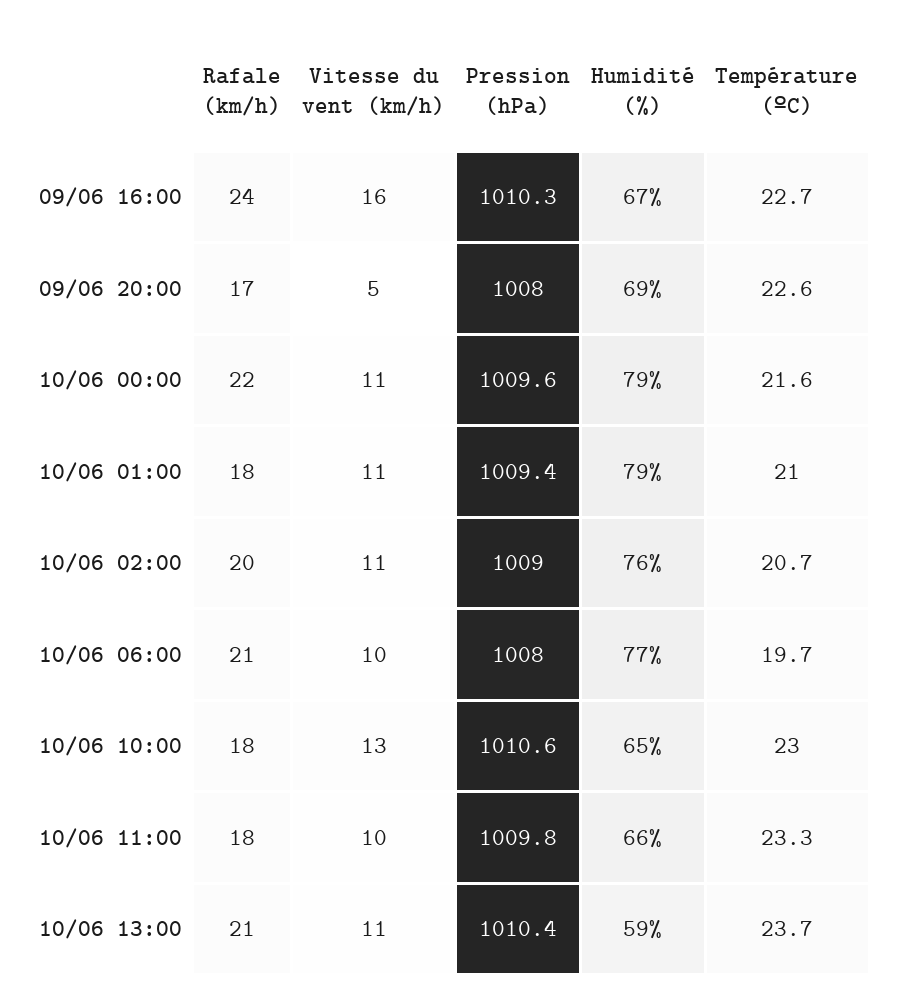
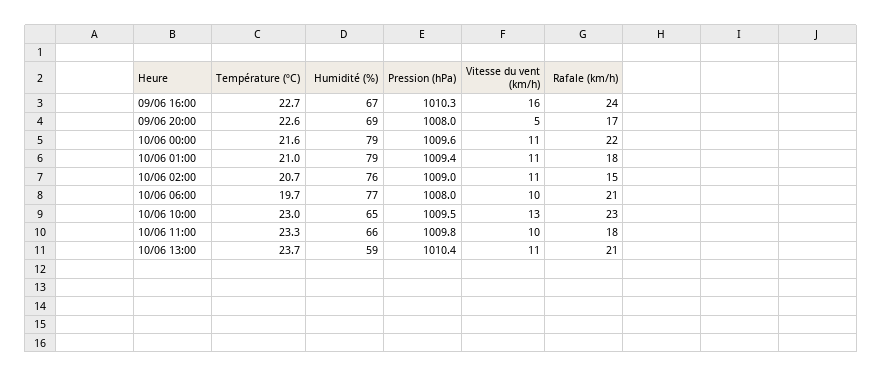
  {
    "Rafale (km/h)": {
      "09/06 16:00": 24,
      "09/06 20:00": 17,
      "10/06 00:00": 22,
      "10/06 01:00": 18,
-     "10/06 02:00": 20,
+     "10/06 02:00": 15,
      "10/06 06:00": 21,
-     "10/06 10:00": 18,
+     "10/06 10:00": 23,
      "10/06 11:00": 18,
      "10/06 13:00": 21
    },
    "Vitesse du vent (km/h)": {
      "09/06 16:00": 16,
      "09/06 20:00": 5,
      "10/06 00:00": 11,
      "10/06 01:00": 11,
      "10/06 02:00": 11,
      "10/06 06:00": 10,
      "10/06 10:00": 13,
      "10/06 11:00": 10,
      "10/06 13:00": 11
    },
    "Pression (hPa)": {
      "09/06 16:00": 1010.3,
      "09/06 20:00": 1008,
      "10/06 00:00": 1009.6,
      "10/06 01:00": 1009.4,
      "10/06 02:00": 1009,
      "10/06 06:00": 1008,
-     "10/06 10:00": 1010.6,
+     "10/06 10:00": 1009.5,
      "10/06 11:00": 1009.8,
      "10/06 13:00": 1010.4
    },
    "Humidité (%)": {
      "09/06 16:00": 67,
      "09/06 20:00": 69,
      "10/06 00:00": 79,
      "10/06 01:00": 79,
      "10/06 02:00": 76,
      "10/06 06:00": 77,
      "10/06 10:00": 65,
      "10/06 11:00": 66,
      "10/06 13:00": 59
    },
    "Température (ºC)": {
      "09/06 16:00": 22.7,
      "09/06 20:00": 22.6,
      "10/06 00:00": 21.6,
      "10/06 01:00": 21,
      "10/06 02:00": 20.7,
      "10/06 06:00": 19.7,
      "10/06 10:00": 23,
      "10/06 11:00": 23.3,
      "10/06 13:00": 23.7
    }
  }

